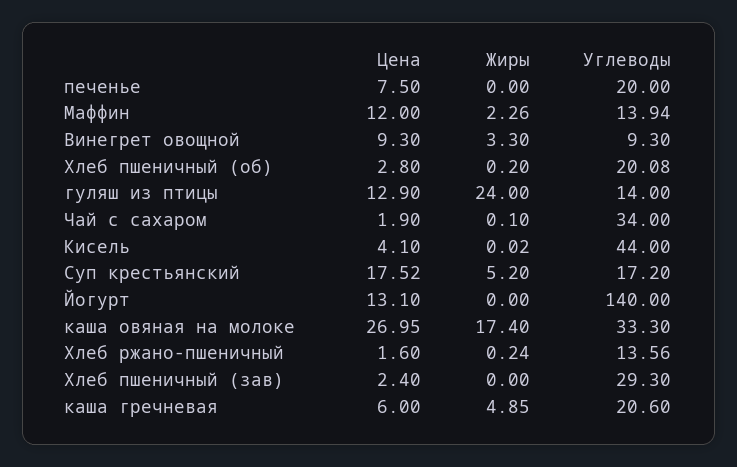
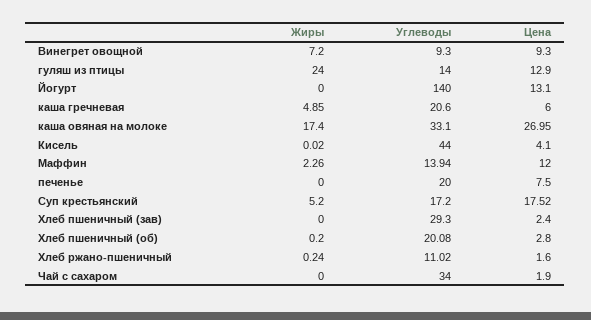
  {
    "Цена": {
      "печенье": 7.5,
      "Маффин": 12,
      "Винегрет овощной": 9.3,
      "Хлеб пшеничный (об)": 2.8,
      "гуляш из птицы": 12.9,
      "Чай с сахаром": 1.9,
      "Кисель": 4.1,
      "Суп крестьянский": 17.52,
      "Йогурт": 13.1,
      "каша овяная на молоке": 26.95,
      "Хлеб ржано-пшеничный": 1.6,
      "Хлеб пшеничный (зав)": 2.4,
      "каша гречневая": 6
    },
    "Жиры": {
      "печенье": 0,
      "Маффин": 2.26,
-     "Винегрет овощной": 3.3,
+     "Винегрет овощной": 7.2,
      "Хлеб пшеничный (об)": 0.2,
      "гуляш из птицы": 24,
-     "Чай с сахаром": 0.1,
+     "Чай с сахаром": 0,
      "Кисель": 0.02,
      "Суп крестьянский": 5.2,
      "Йогурт": 0,
      "каша овяная на молоке": 17.4,
      "Хлеб ржано-пшеничный": 0.24,
      "Хлеб пшеничный (зав)": 0,
      "каша гречневая": 4.85
    },
    "Углеводы": {
      "печенье": 20,
      "Маффин": 13.94,
      "Винегрет овощной": 9.3,
      "Хлеб пшеничный (об)": 20.08,
      "гуляш из птицы": 14,
      "Чай с сахаром": 34,
      "Кисель": 44,
      "Суп крестьянский": 17.2,
      "Йогурт": 140,
-     "каша овяная на молоке": 33.3,
+     "каша овяная на молоке": 33.1,
-     "Хлеб ржано-пшеничный": 13.56,
+     "Хлеб ржано-пшеничный": 11.02,
      "Хлеб пшеничный (зав)": 29.3,
      "каша гречневая": 20.6
    }
  }

